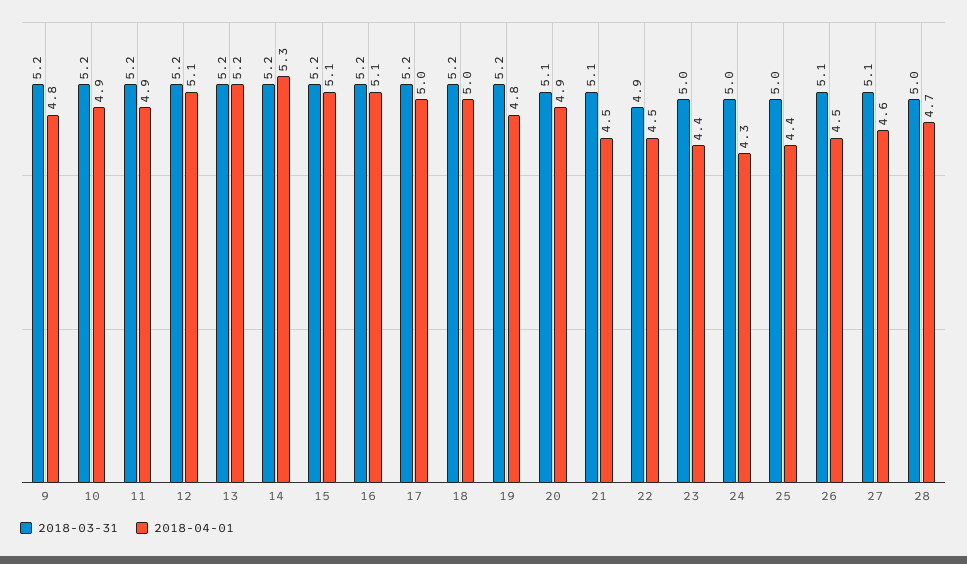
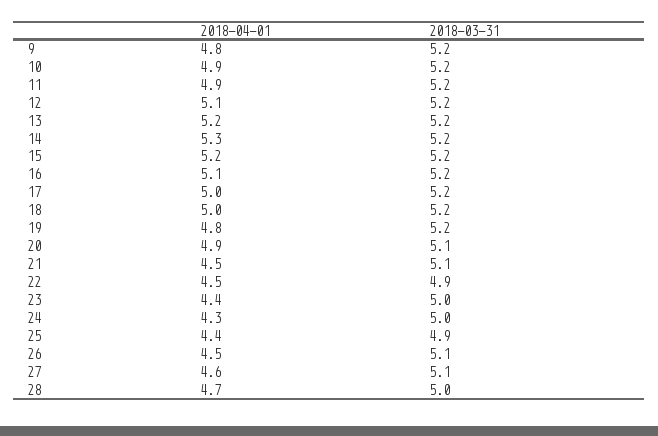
  {
    "2018-03-31": {
      "9": 5.2,
      "10": 5.2,
      "11": 5.2,
      "12": 5.2,
      "13": 5.2,
      "14": 5.2,
      "15": 5.2,
      "16": 5.2,
      "17": 5.2,
      "18": 5.2,
      "19": 5.2,
      "20": 5.1,
      "21": 5.1,
      "22": 4.9,
      "23": 5,
      "24": 5,
-     "25": 5,
+     "25": 4.9,
      "26": 5.1,
      "27": 5.1,
      "28": 5
    },
    "2018-04-01": {
      "9": 4.8,
      "10": 4.9,
      "11": 4.9,
      "12": 5.1,
      "13": 5.2,
      "14": 5.3,
-     "15": 5.1,
+     "15": 5.2,
      "16": 5.1,
      "17": 5,
      "18": 5,
      "19": 4.8,
      "20": 4.9,
      "21": 4.5,
      "22": 4.5,
      "23": 4.4,
      "24": 4.3,
      "25": 4.4,
      "26": 4.5,
      "27": 4.6,
      "28": 4.7
    }
  }

